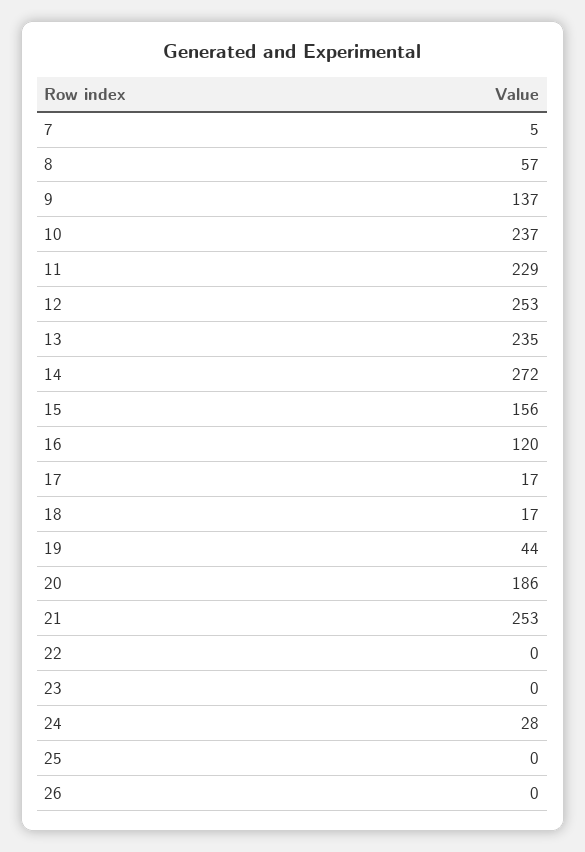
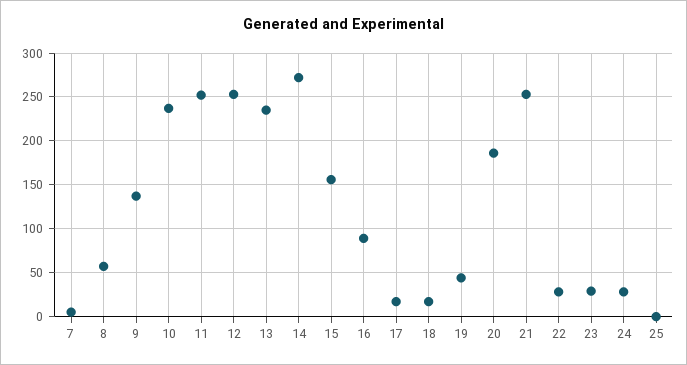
  {
    "7": 5,
    "8": 57,
    "9": 137,
    "10": 237,
-   "11": 229,
+   "11": 250,
    "12": 253,
    "13": 235,
    "14": 272,
    "15": 156,
-   "16": 120,
+   "16": 90,
    "17": 17,
    "18": 17,
    "19": 44,
    "20": 186,
    "21": 253,
-   "22": 0,
+   "22": 30,
-   "23": 0,
+   "23": 30,
    "24": 28,
-   "25": 0,
+   "25": 0
-   "26": 0
  }

